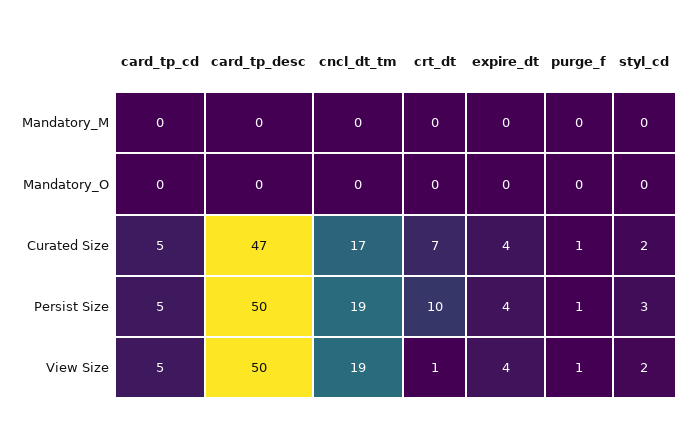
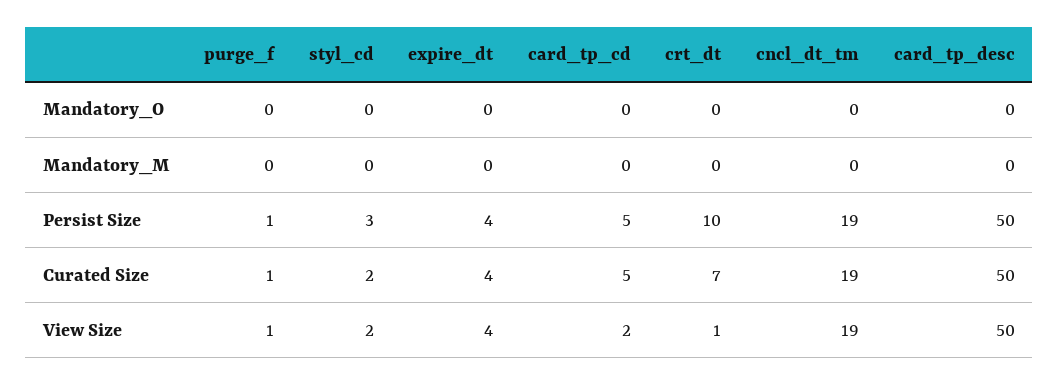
  {
    "card_tp_cd": {
      "Mandatory_M": 0,
      "Mandatory_O": 0,
      "Curated Size": 5,
      "Persist Size": 5,
-     "View Size": 5
+     "View Size": 2
    },
    "card_tp_desc": {
      "Mandatory_M": 0,
      "Mandatory_O": 0,
-     "Curated Size": 47,
+     "Curated Size": 50,
      "Persist Size": 50,
      "View Size": 50
    },
    "cncl_dt_tm": {
      "Mandatory_M": 0,
      "Mandatory_O": 0,
-     "Curated Size": 17,
+     "Curated Size": 19,
      "Persist Size": 19,
      "View Size": 19
    },
    "crt_dt": {
      "Mandatory_M": 0,
      "Mandatory_O": 0,
      "Curated Size": 7,
      "Persist Size": 10,
      "View Size": 1
    },
    "expire_dt": {
      "Mandatory_M": 0,
      "Mandatory_O": 0,
      "Curated Size": 4,
      "Persist Size": 4,
      "View Size": 4
    },
    "purge_f": {
      "Mandatory_M": 0,
      "Mandatory_O": 0,
      "Curated Size": 1,
      "Persist Size": 1,
      "View Size": 1
    },
    "styl_cd": {
      "Mandatory_M": 0,
      "Mandatory_O": 0,
      "Curated Size": 2,
      "Persist Size": 3,
      "View Size": 2
    }
  }

